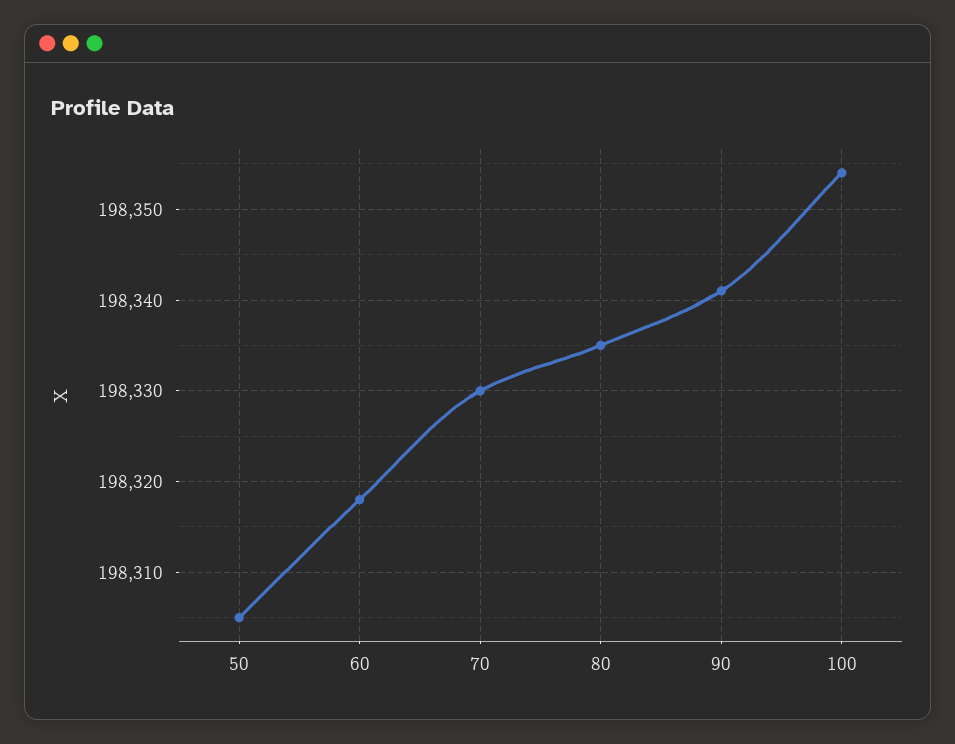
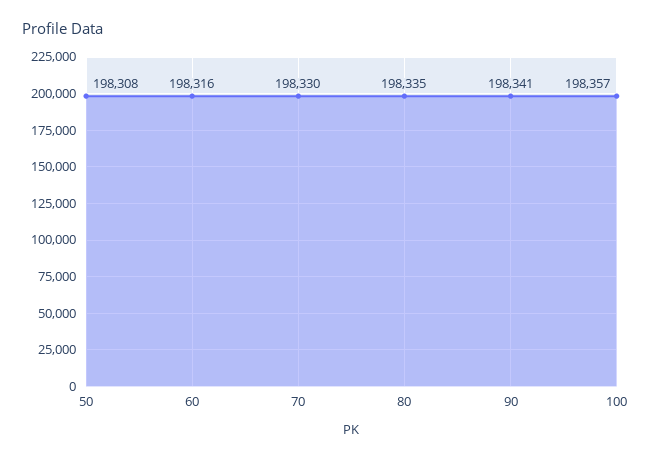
  {
-   "50": 198305,
+   "50": 198308,
-   "60": 198318,
+   "60": 198316,
    "70": 198330,
    "80": 198335,
    "90": 198341,
-   "100": 198354
+   "100": 198357
  }

